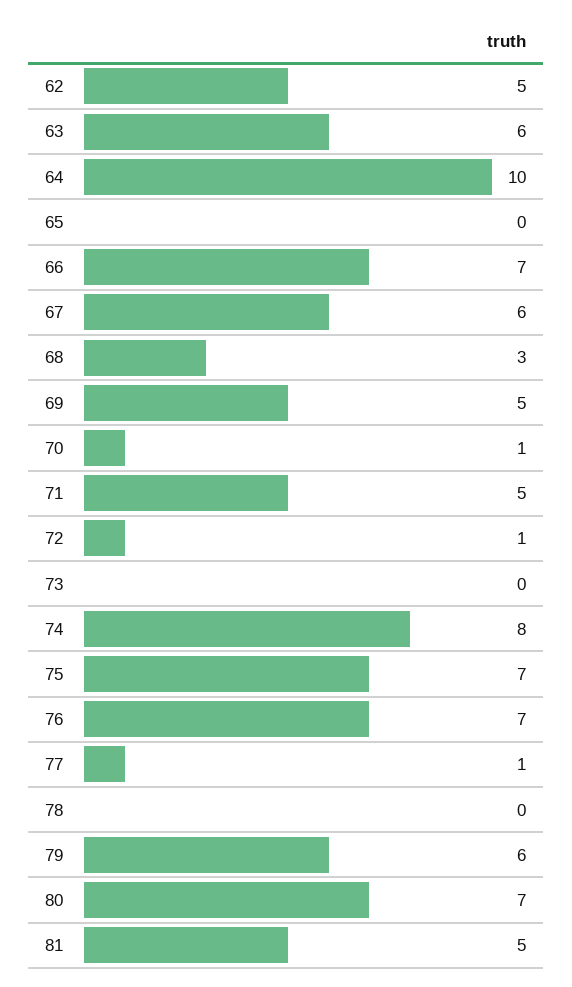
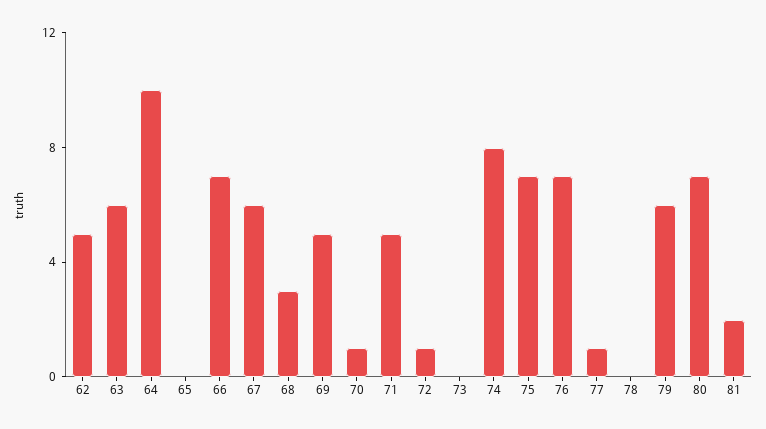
  {
    "62": 5,
    "63": 6,
    "64": 10,
    "65": 0,
    "66": 7,
    "67": 6,
    "68": 3,
    "69": 5,
    "70": 1,
    "71": 5,
    "72": 1,
    "73": 0,
    "74": 8,
    "75": 7,
    "76": 7,
    "77": 1,
    "78": 0,
    "79": 6,
    "80": 7,
-   "81": 5
+   "81": 2
  }

